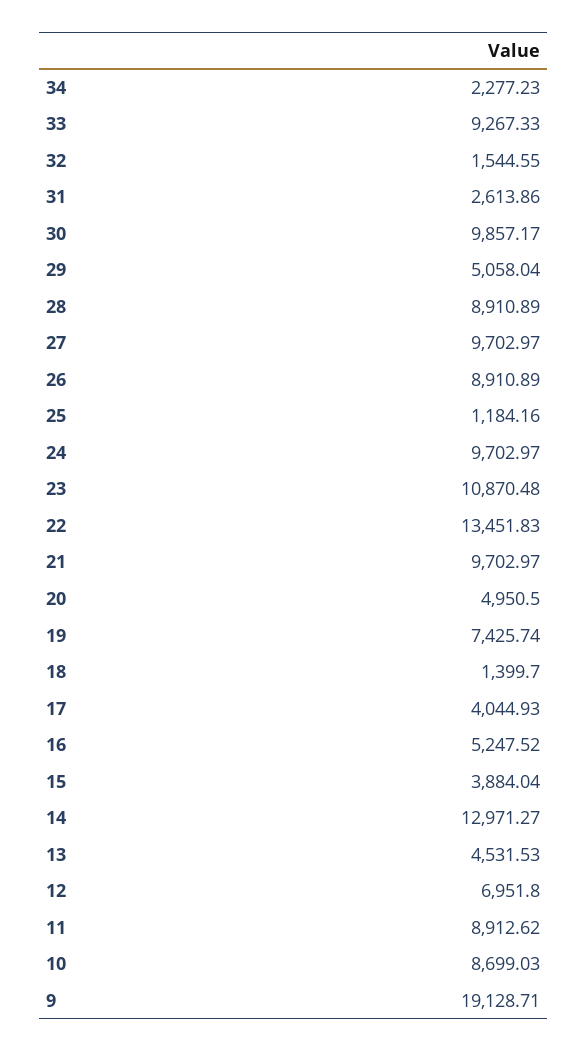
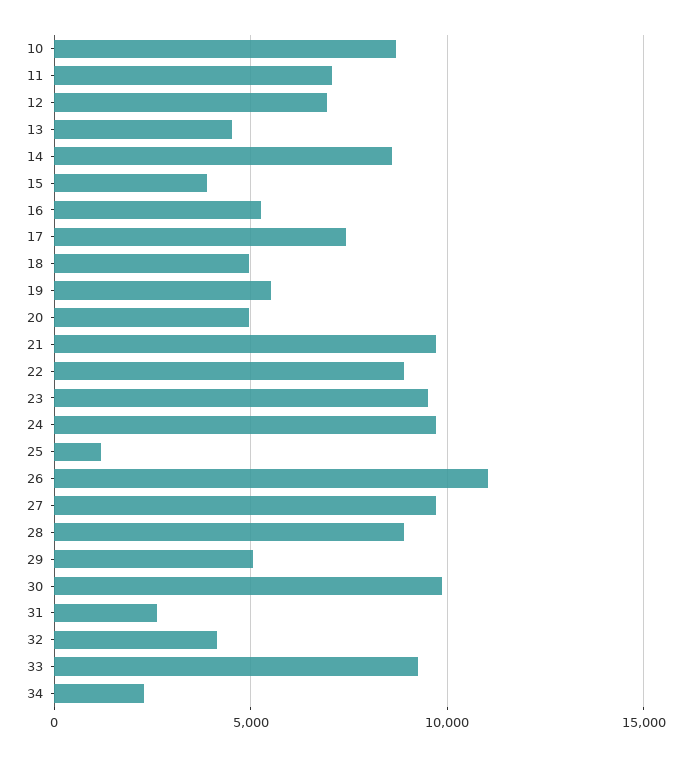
  {
    "34": 2277.23,
    "33": 9267.33,
-   "32": 1544.55,
+   "32": 4000,
    "31": 2613.86,
    "30": 9857.17,
    "29": 5058.04,
    "28": 8910.89,
    "27": 9702.97,
-   "26": 8910.89,
+   "26": 11000,
    "25": 1184.16,
    "24": 9702.97,
-   "23": 10870.48,
+   "23": 9500,
-   "22": 13451.83,
+   "22": 9000,
    "21": 9702.97,
    "20": 4950.5,
-   "19": 7425.74,
+   "19": 5500,
-   "18": 1399.7,
+   "18": 5000,
-   "17": 4044.93,
+   "17": 7500,
    "16": 5247.52,
    "15": 3884.04,
-   "14": 12971.27,
+   "14": 8500,
    "13": 4531.53,
    "12": 6951.8,
-   "11": 8912.62,
+   "11": 7000,
-   "10": 8699.03,
+   "10": 8699.03
-   "9": 19128.71
  }

